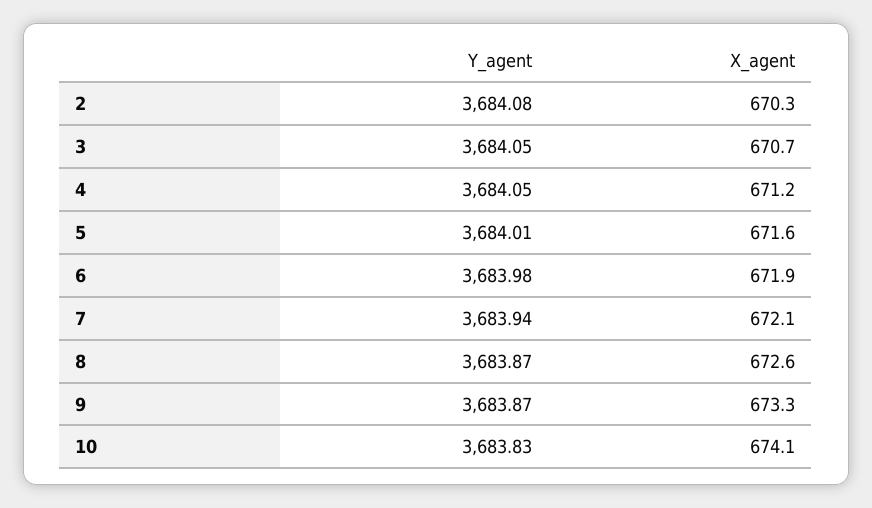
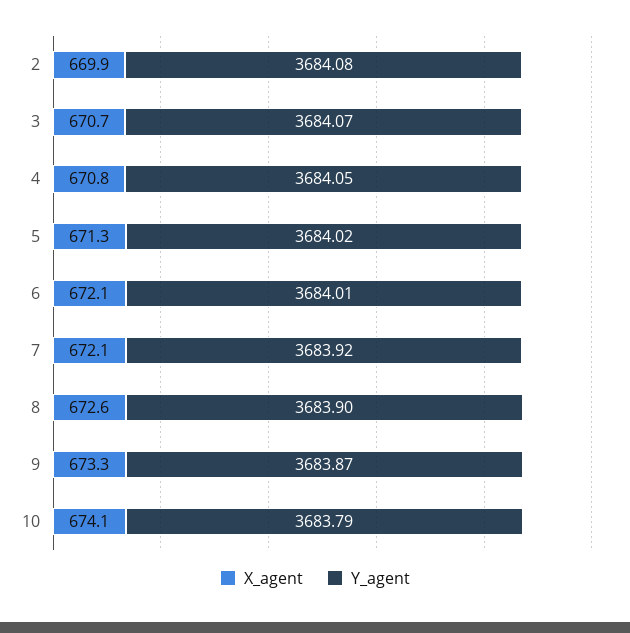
  {
    "Y_agent": {
      "2": 3684.08,
-     "3": 3684.05,
+     "3": 3684.07,
      "4": 3684.05,
-     "5": 3684.01,
+     "5": 3684.02,
-     "6": 3683.98,
+     "6": 3684.01,
-     "7": 3683.94,
+     "7": 3683.92,
-     "8": 3683.87,
+     "8": 3683.9,
      "9": 3683.87,
-     "10": 3683.83
+     "10": 3683.79
    },
    "X_agent": {
-     "2": 670.3,
+     "2": 669.9,
      "3": 670.7,
-     "4": 671.2,
+     "4": 670.8,
-     "5": 671.6,
+     "5": 671.3,
-     "6": 671.9,
+     "6": 672.1,
      "7": 672.1,
      "8": 672.6,
      "9": 673.3,
      "10": 674.1
    }
  }

